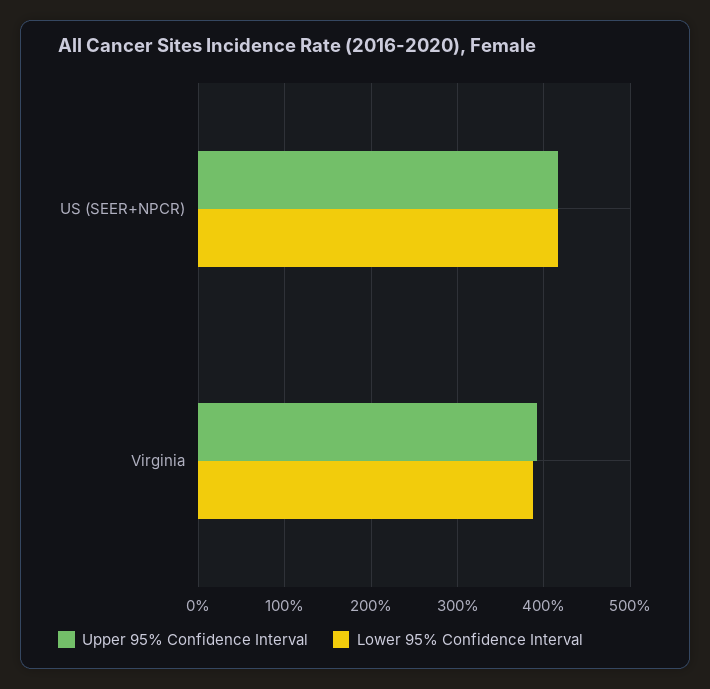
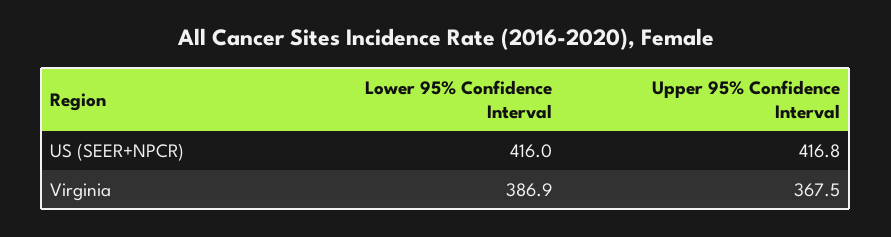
  {
    "Upper 95% Confidence Interval": {
      "US (SEER+NPCR)": 416.8,
-     "Virginia": 390
+     "Virginia": 367.5
    },
    "Lower 95% Confidence Interval": {
      "US (SEER+NPCR)": 416,
      "Virginia": 386.9
    }
  }

